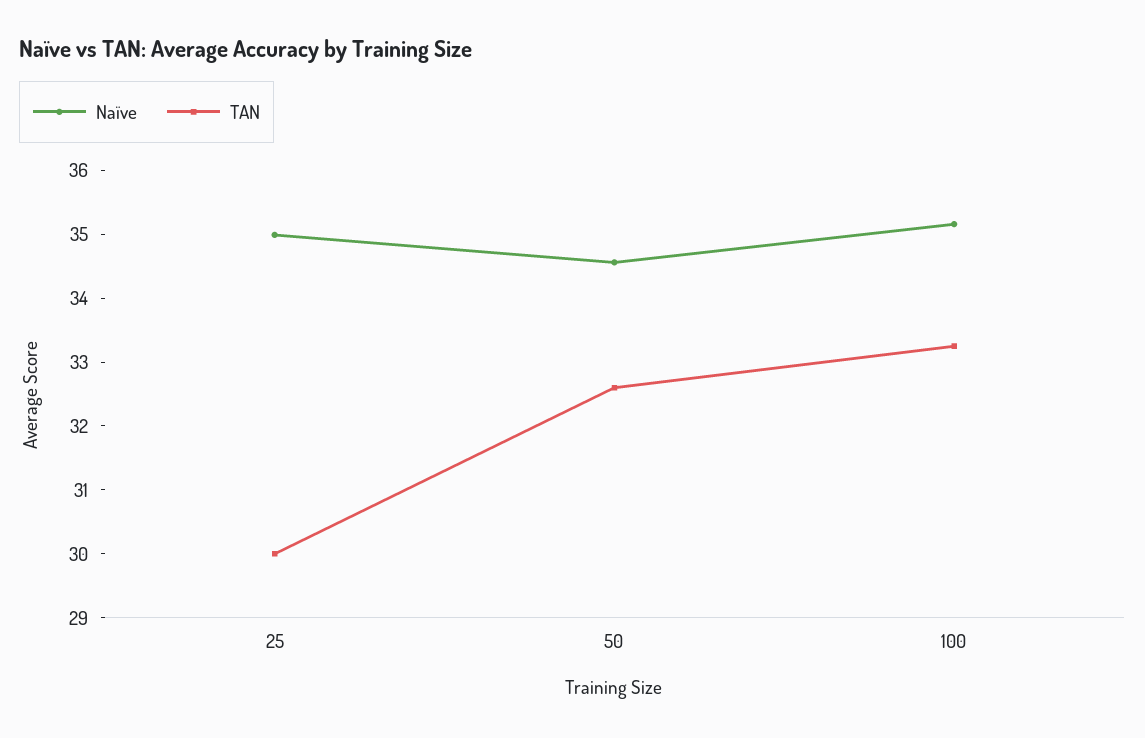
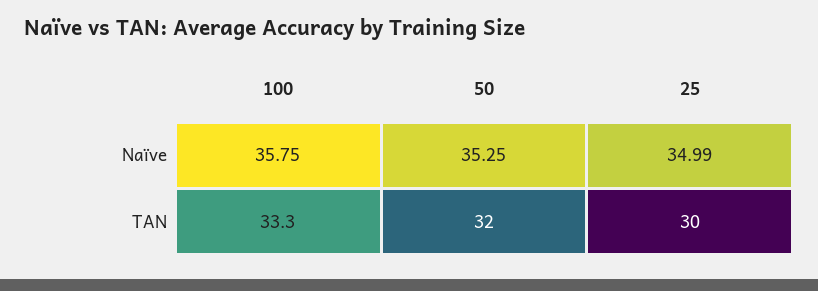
  {
    "Naïve": {
      "25": 34.99,
-     "50": 34.6,
+     "50": 35.25,
-     "100": 35.2
+     "100": 35.75
    },
    "TAN": {
      "25": 30,
-     "50": 32.6,
+     "50": 32,
      "100": 33.3
    }
  }

